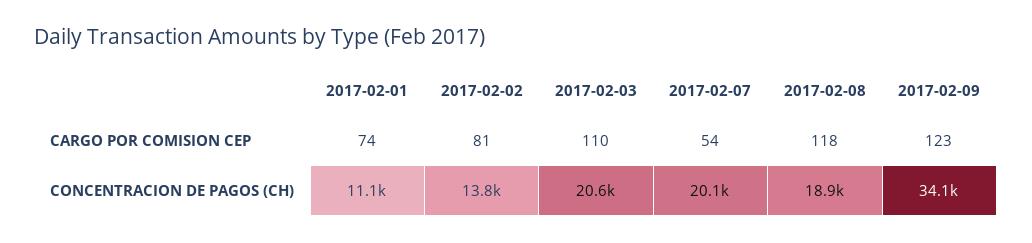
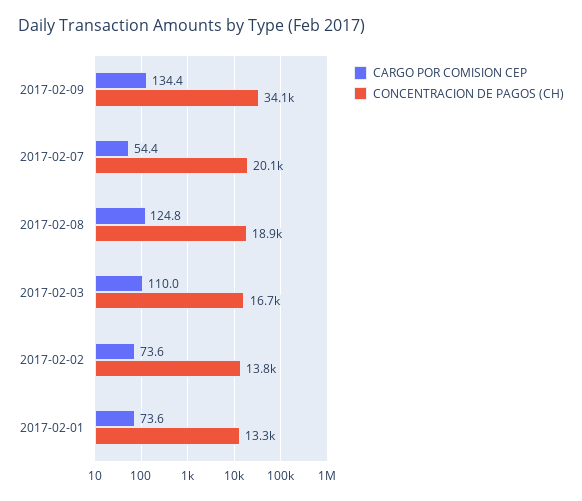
  {
    "CARGO POR COMISION CEP": {
      "2017-02-01": 73.6,
-     "2017-02-02": 81,
+     "2017-02-02": 73.6,
      "2017-02-03": 110,
      "2017-02-07": 54.4,
-     "2017-02-08": 118,
+     "2017-02-08": 124.8,
-     "2017-02-09": 123
+     "2017-02-09": 134.4
    },
    "CONCENTRACION DE PAGOS (CH)": {
-     "2017-02-01": 11100,
+     "2017-02-01": 13300,
      "2017-02-02": 13800,
-     "2017-02-03": 20600,
+     "2017-02-03": 16700,
      "2017-02-07": 20100,
      "2017-02-08": 18900,
      "2017-02-09": 34100
    }
  }

